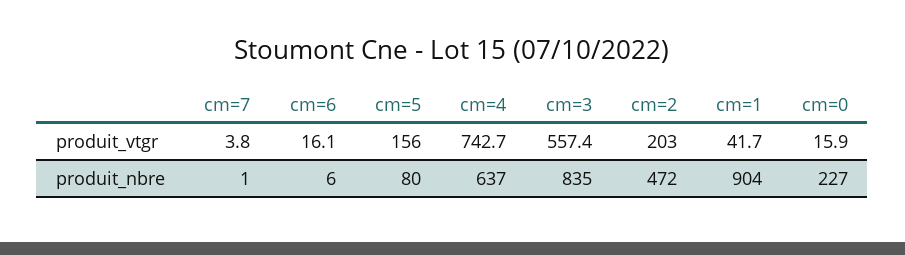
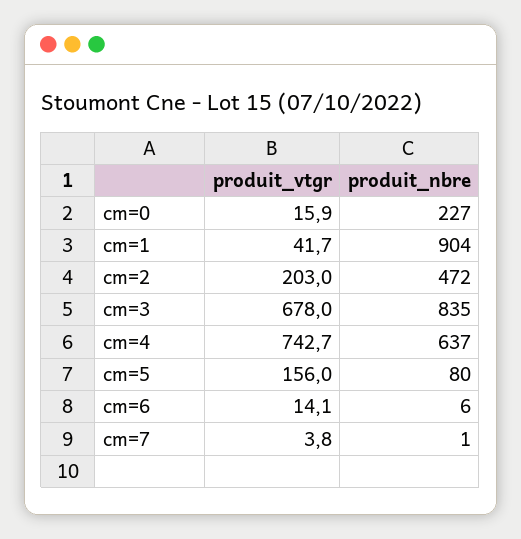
  {
    "cm=7": {
      "produit_vtgr": 3.8,
      "produit_nbre": 1
    },
    "cm=6": {
-     "produit_vtgr": 16.1,
+     "produit_vtgr": 14.1,
      "produit_nbre": 6
    },
    "cm=5": {
      "produit_vtgr": 156,
      "produit_nbre": 80
    },
    "cm=4": {
      "produit_vtgr": 742.7,
      "produit_nbre": 637
    },
    "cm=3": {
-     "produit_vtgr": 557.4,
+     "produit_vtgr": 678,
      "produit_nbre": 835
    },
    "cm=2": {
      "produit_vtgr": 203,
      "produit_nbre": 472
    },
    "cm=1": {
      "produit_vtgr": 41.7,
      "produit_nbre": 904
    },
    "cm=0": {
      "produit_vtgr": 15.9,
      "produit_nbre": 227
    }
  }

